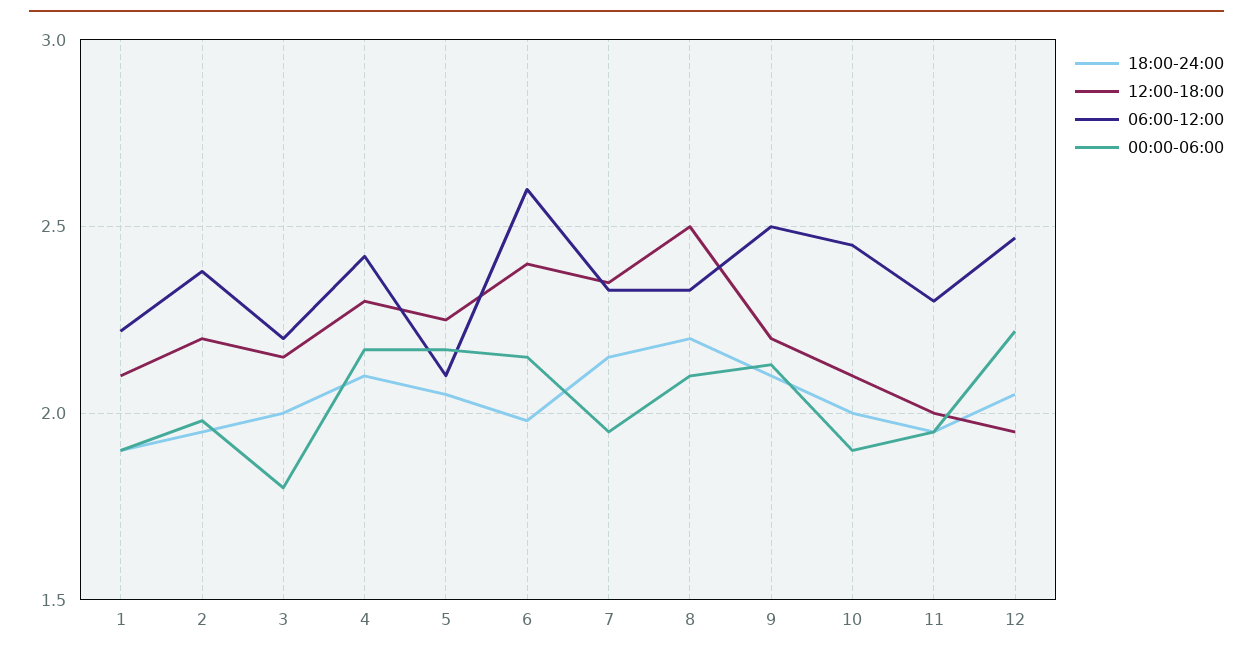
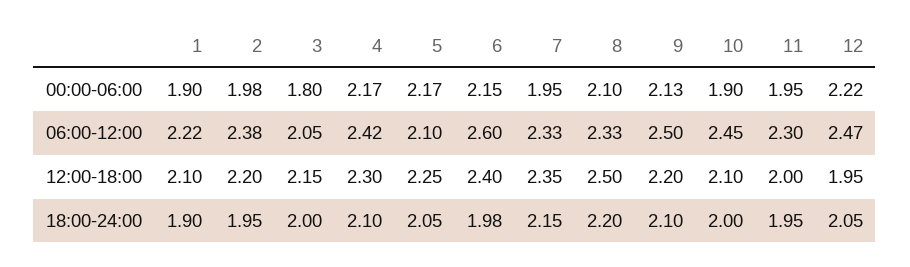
  {
    "18:00-24:00": {
      "1": 1.9,
      "2": 1.95,
      "3": 2,
      "4": 2.1,
      "5": 2.05,
      "6": 1.98,
      "7": 2.15,
      "8": 2.2,
      "9": 2.1,
      "10": 2,
      "11": 1.95,
      "12": 2.05
    },
    "12:00-18:00": {
      "1": 2.1,
      "2": 2.2,
      "3": 2.15,
      "4": 2.3,
      "5": 2.25,
      "6": 2.4,
      "7": 2.35,
      "8": 2.5,
      "9": 2.2,
      "10": 2.1,
      "11": 2,
      "12": 1.95
    },
    "06:00-12:00": {
      "1": 2.22,
      "2": 2.38,
-     "3": 2.2,
+     "3": 2.05,
      "4": 2.42,
      "5": 2.1,
      "6": 2.6,
      "7": 2.33,
      "8": 2.33,
      "9": 2.5,
      "10": 2.45,
      "11": 2.3,
      "12": 2.47
    },
    "00:00-06:00": {
      "1": 1.9,
      "2": 1.98,
      "3": 1.8,
      "4": 2.17,
      "5": 2.17,
      "6": 2.15,
      "7": 1.95,
      "8": 2.1,
      "9": 2.13,
      "10": 1.9,
      "11": 1.95,
      "12": 2.22
    }
  }

